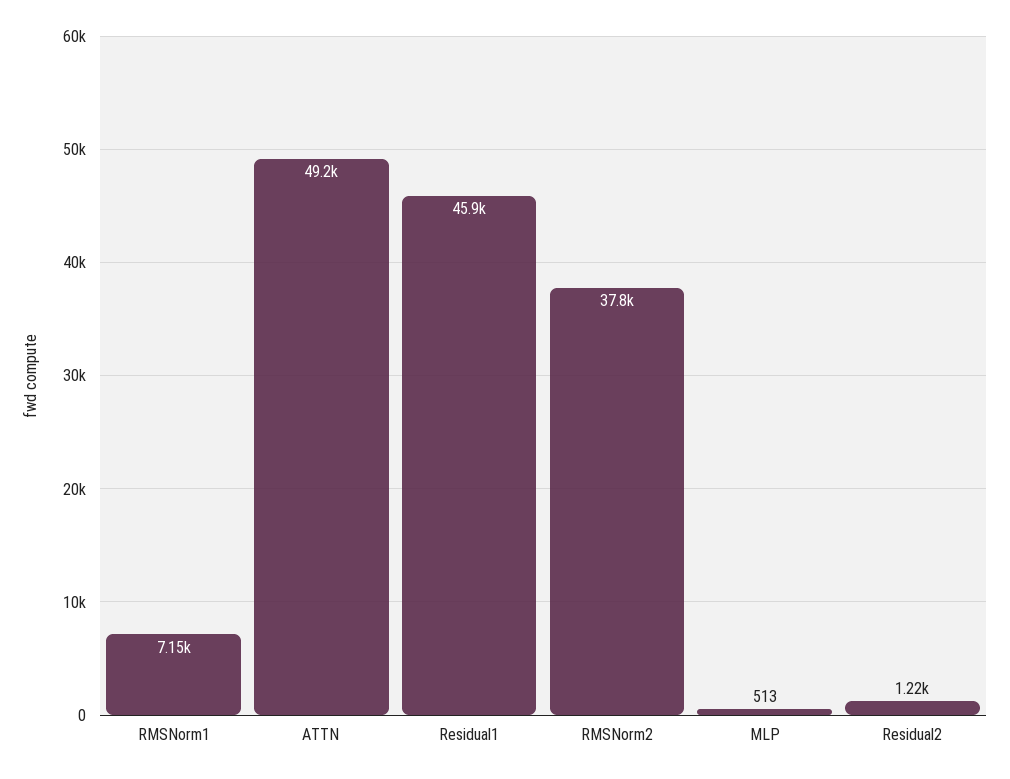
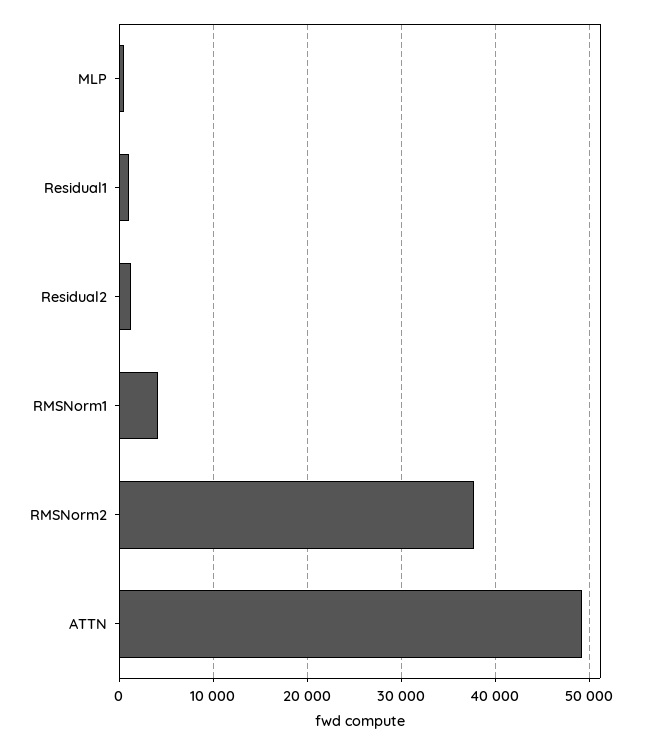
  {
-   "RMSNorm1": 7150,
+   "RMSNorm1": 4000,
    "ATTN": 49200,
-   "Residual1": 45900,
+   "Residual1": 1000,
    "RMSNorm2": 37800,
    "MLP": 513,
    "Residual2": 1220
  }

